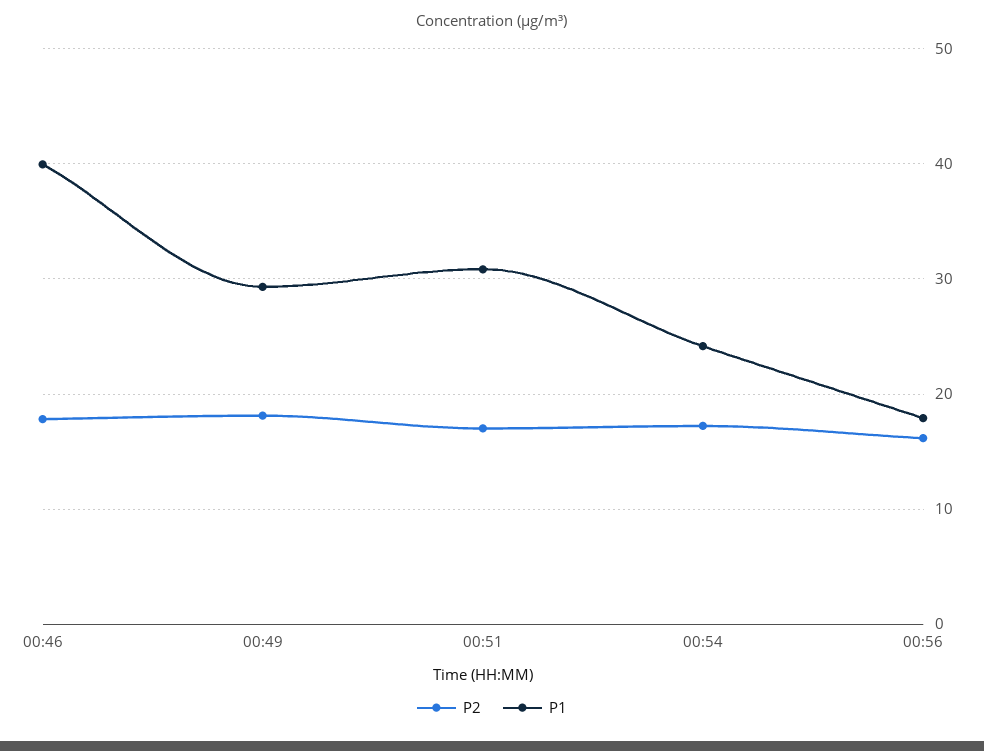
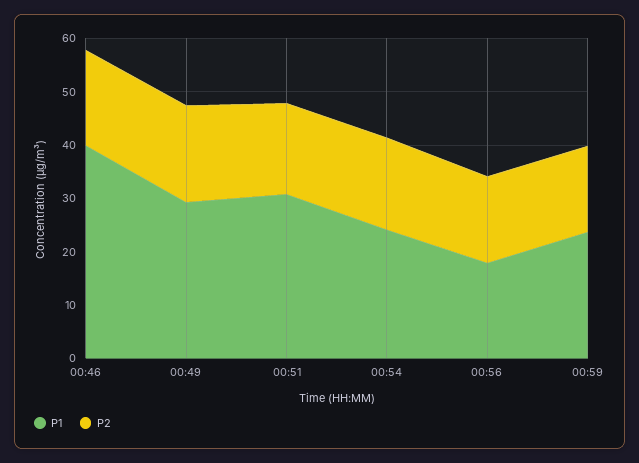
  {
    "P2": {
      "00:46": 18,
      "00:49": 18,
      "00:51": 17,
      "00:54": 17,
-     "00:56": 16
+     "00:56": 16,
+     "00:59": 16
    },
    "P1": {
      "00:46": 40,
      "00:49": 29,
      "00:51": 31,
      "00:54": 24,
-     "00:56": 18
+     "00:56": 18,
+     "00:59": 24
    }
  }

